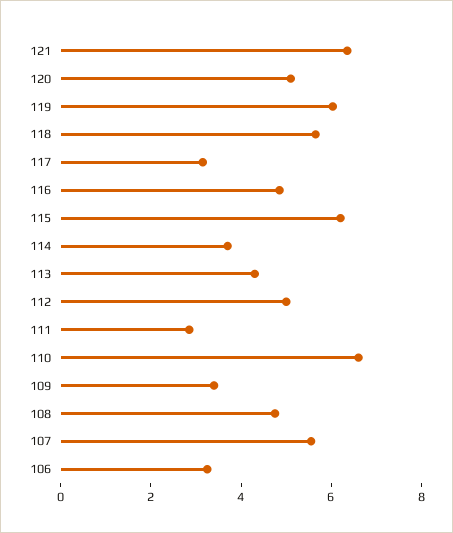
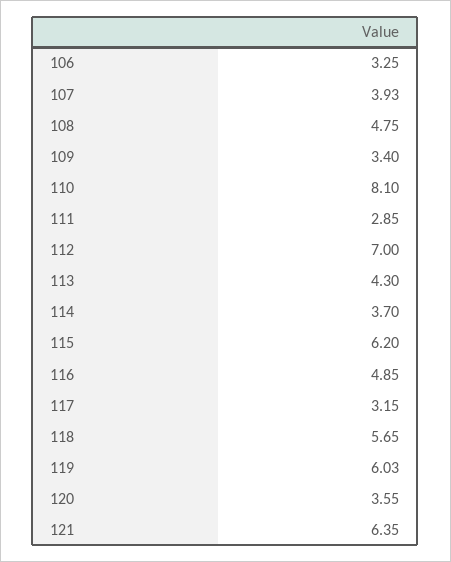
  {
    "121": 6.35,
-   "120": 5,
+   "120": 3.55,
    "119": 6.03,
    "118": 5.65,
    "117": 3.15,
    "116": 4.85,
    "115": 6.2,
    "114": 3.7,
    "113": 4.3,
-   "112": 5,
+   "112": 7,
    "111": 2.85,
-   "110": 6.5,
+   "110": 8.1,
    "109": 3.4,
    "108": 4.75,
-   "107": 5.5,
+   "107": 3.93,
    "106": 3.25
  }

